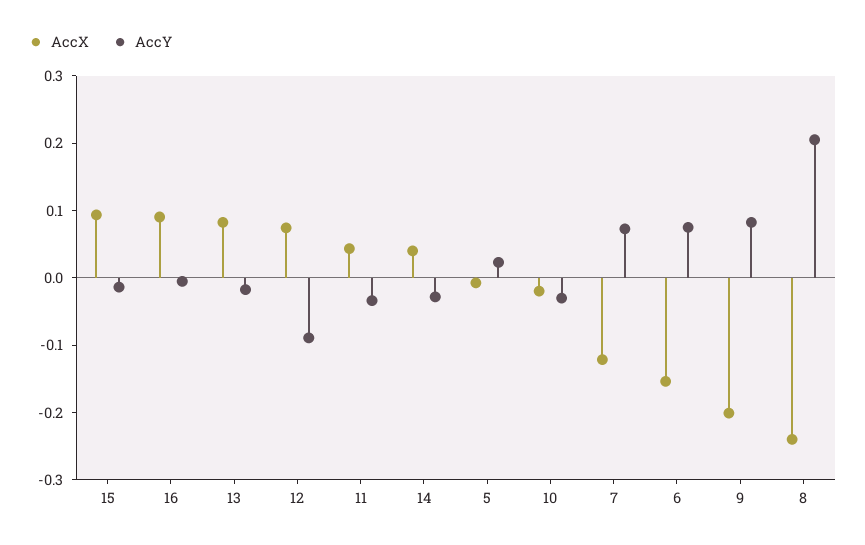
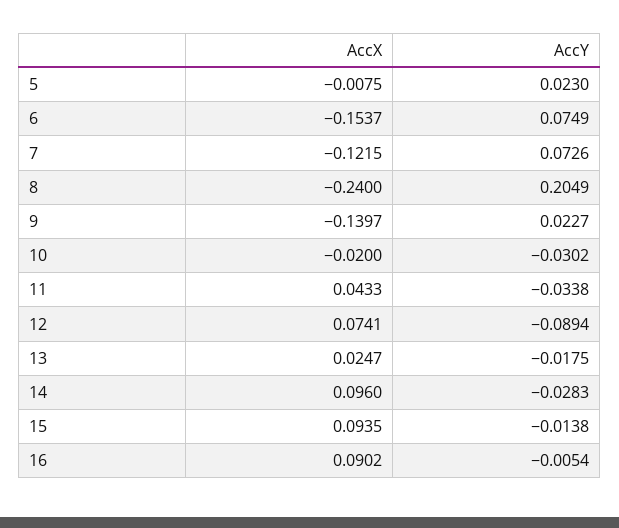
  {
    "AccX": {
      "15": 0.0935,
      "16": 0.0902,
-     "13": 0.08,
+     "13": 0.0247,
      "12": 0.0741,
      "11": 0.0433,
-     "14": 0.04,
+     "14": 0.096,
      "5": -0.0075,
      "10": -0.02,
      "7": -0.1215,
      "6": -0.1537,
-     "9": -0.2,
+     "9": -0.1397,
      "8": -0.24
    },
    "AccY": {
      "15": -0.0138,
      "16": -0.0054,
      "13": -0.0175,
      "12": -0.0894,
      "11": -0.0338,
      "14": -0.0283,
      "5": 0.023,
      "10": -0.0302,
      "7": 0.0726,
      "6": 0.0749,
-     "9": 0.08,
+     "9": 0.0227,
      "8": 0.2049
    }
  }

